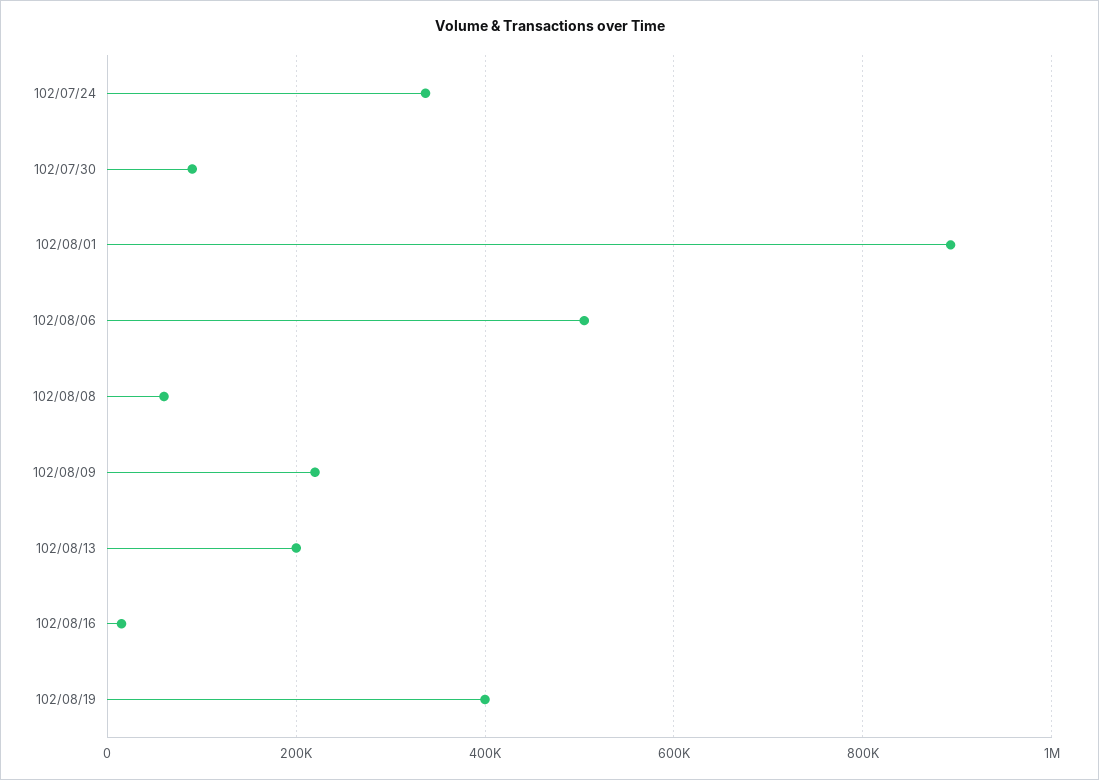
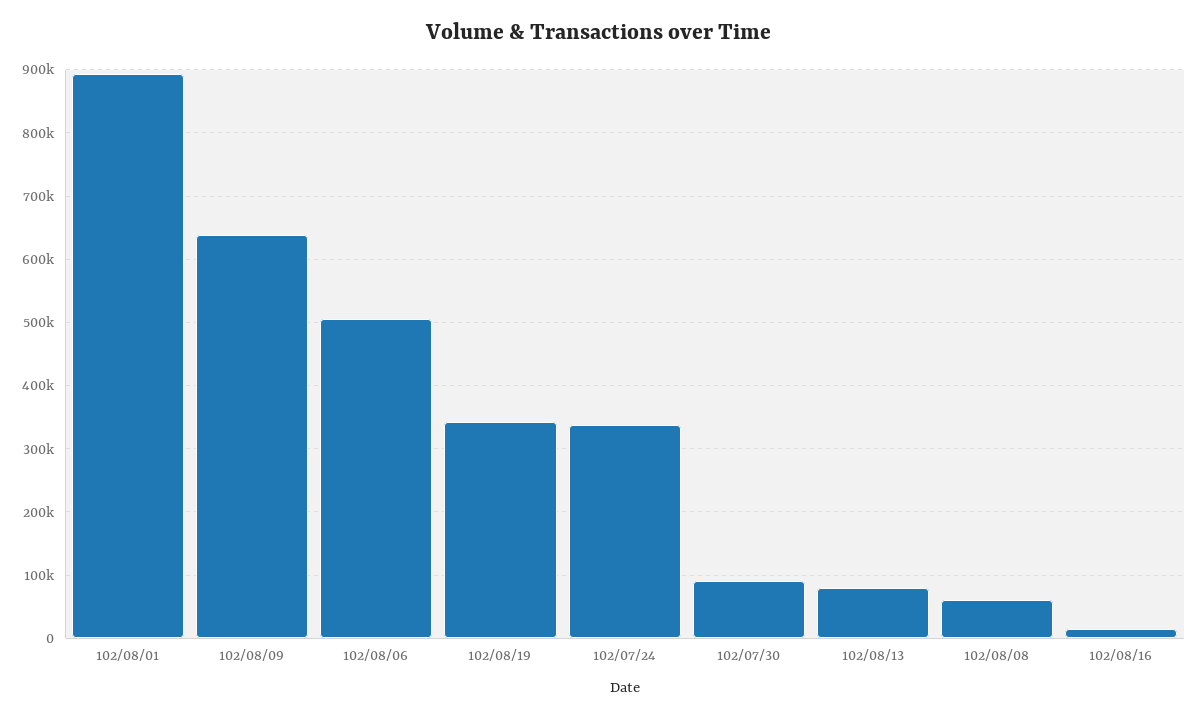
  {
    "102/07/24": 340000,
    "102/07/30": 90000,
    "102/08/01": 890000,
    "102/08/06": 510000,
    "102/08/08": 60000,
-   "102/08/09": 220000,
+   "102/08/09": 640000,
-   "102/08/13": 200000,
+   "102/08/13": 80000,
    "102/08/16": 20000,
-   "102/08/19": 400000
+   "102/08/19": 340000
  }

